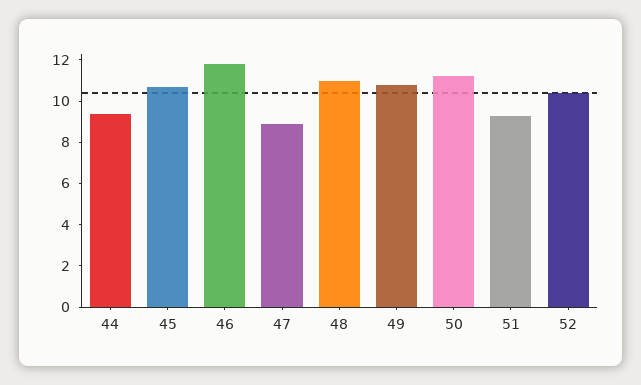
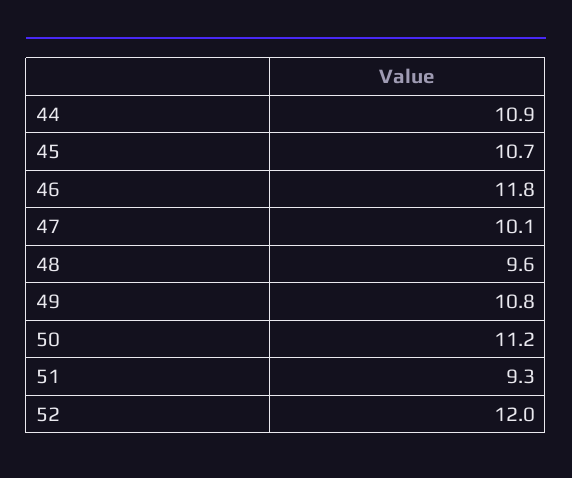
  {
-   "44": 9.5,
+   "44": 10.9,
    "45": 10.7,
    "46": 11.8,
-   "47": 9,
+   "47": 10.1,
-   "48": 11,
+   "48": 9.6,
    "49": 10.8,
    "50": 11.2,
    "51": 9.3,
-   "52": 10.5
+   "52": 12
  }

